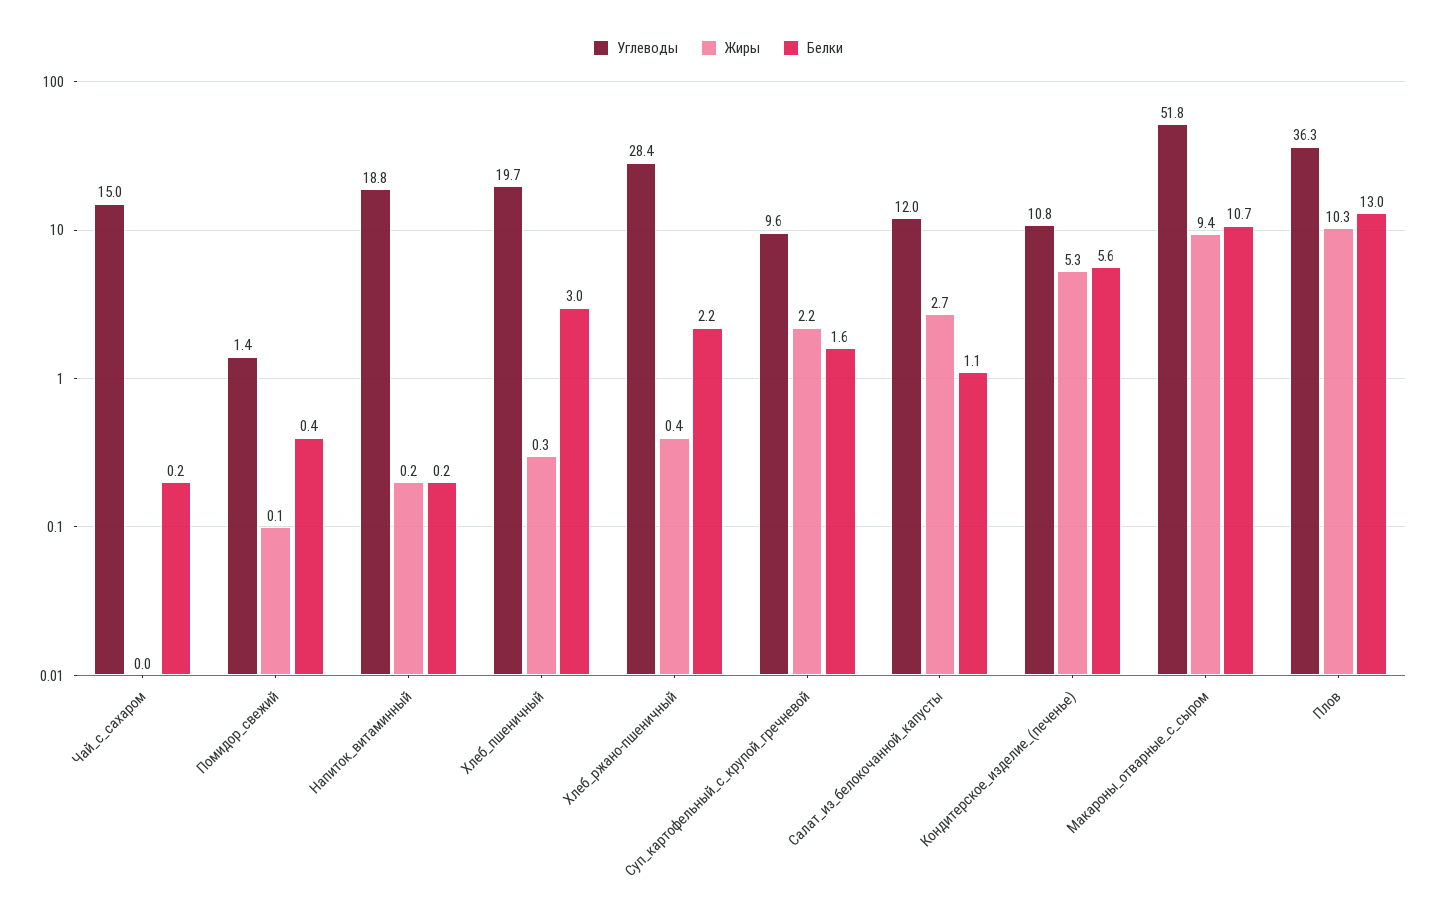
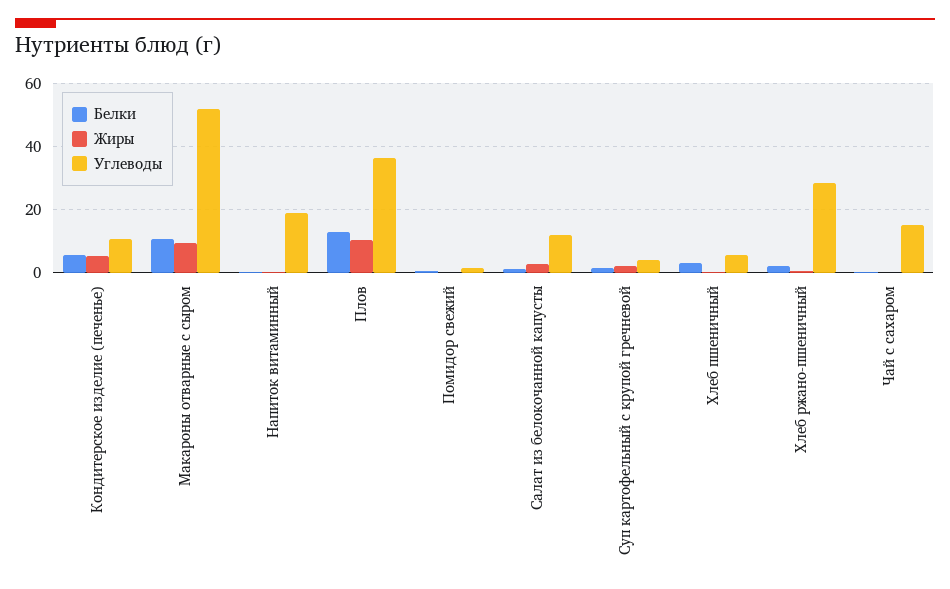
  {
    "Углеводы": {
      "Чай_с_сахаром": 15,
      "Помидор_свежий": 1.4,
      "Напиток_витаминный": 18.8,
-     "Хлеб_пшеничный": 19.7,
+     "Хлеб_пшеничный": 6,
      "Хлеб_ржано-пшеничный": 28.4,
-     "Суп_картофельный_с_крупой_гречневой": 9.6,
+     "Суп_картофельный_с_крупой_гречневой": 4,
      "Салат_из_белокочанной_капусты": 12,
      "Кондитерское_изделие_(печенье)": 10.8,
      "Макароны_отварные_с_сыром": 51.8,
      "Плов": 36.3
    },
    "Жиры": {
      "Чай_с_сахаром": 0,
      "Помидор_свежий": 0.1,
      "Напиток_витаминный": 0.2,
      "Хлеб_пшеничный": 0.3,
      "Хлеб_ржано-пшеничный": 0.4,
      "Суп_картофельный_с_крупой_гречневой": 2.2,
      "Салат_из_белокочанной_капусты": 2.7,
      "Кондитерское_изделие_(печенье)": 5.3,
      "Макароны_отварные_с_сыром": 9.4,
      "Плов": 10.3
    },
    "Белки": {
      "Чай_с_сахаром": 0.2,
      "Помидор_свежий": 0.4,
      "Напиток_витаминный": 0.2,
      "Хлеб_пшеничный": 3,
      "Хлеб_ржано-пшеничный": 2.2,
      "Суп_картофельный_с_крупой_гречневой": 1.6,
      "Салат_из_белокочанной_капусты": 1.1,
      "Кондитерское_изделие_(печенье)": 5.6,
      "Макароны_отварные_с_сыром": 10.7,
      "Плов": 13
    }
  }

